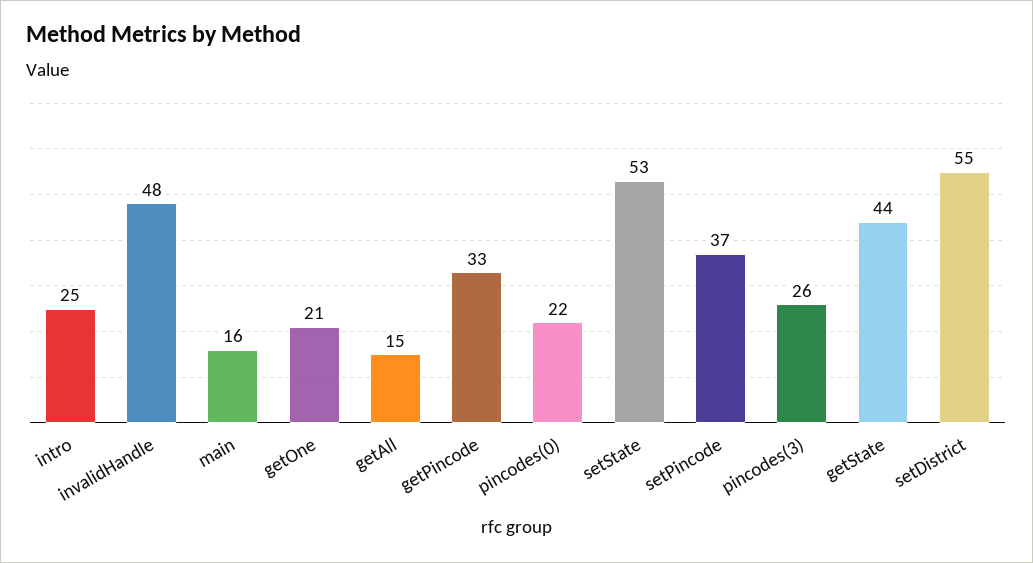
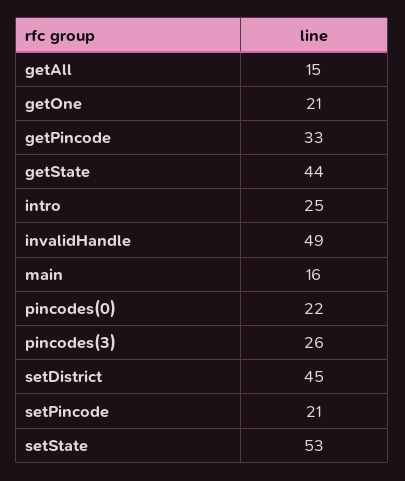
  {
    "intro": 25,
-   "invalidHandle": 48,
+   "invalidHandle": 49,
    "main": 16,
    "getOne": 21,
    "getAll": 15,
    "getPincode": 33,
    "pincodes(0)": 22,
    "setState": 53,
-   "setPincode": 37,
+   "setPincode": 21,
    "pincodes(3)": 26,
    "getState": 44,
-   "setDistrict": 55
+   "setDistrict": 45
  }

